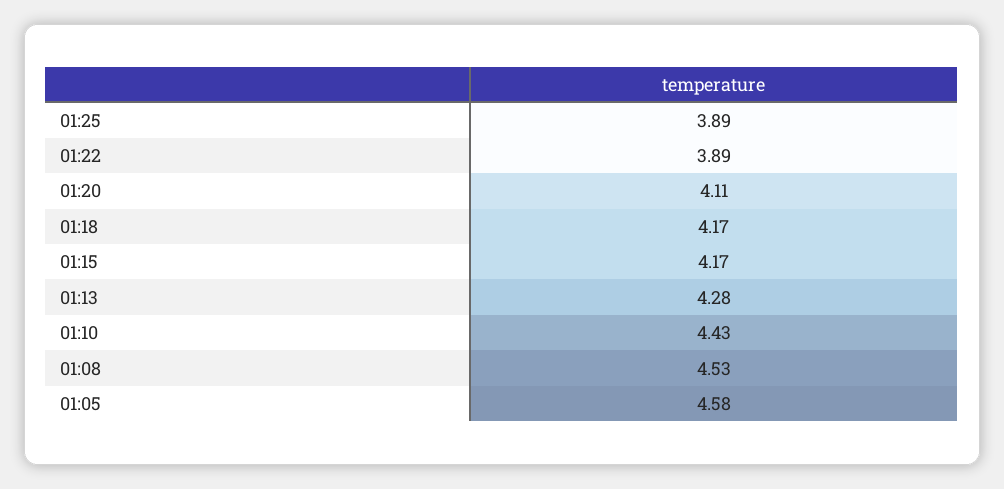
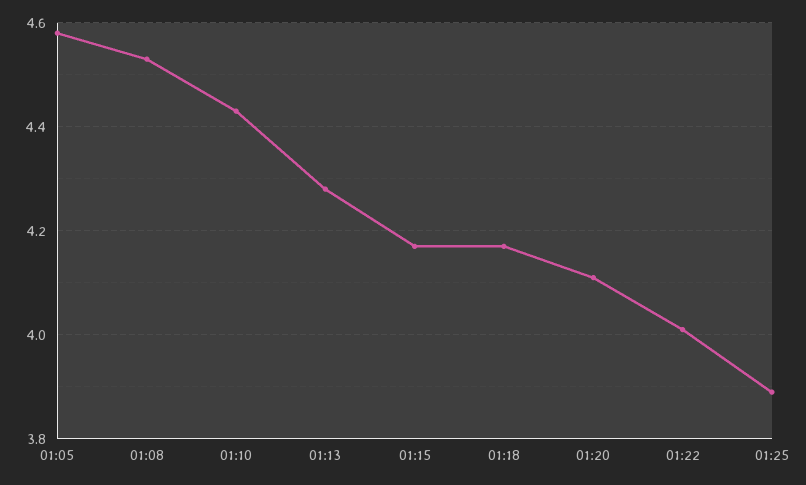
  {
    "01:25": 3.89,
-   "01:22": 3.89,
+   "01:22": 4,
    "01:20": 4.11,
    "01:18": 4.17,
    "01:15": 4.17,
    "01:13": 4.28,
    "01:10": 4.43,
    "01:08": 4.53,
    "01:05": 4.58
  }

